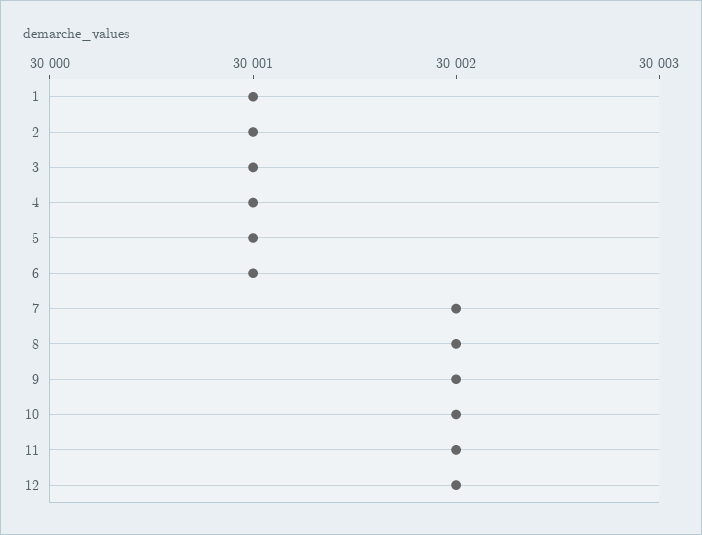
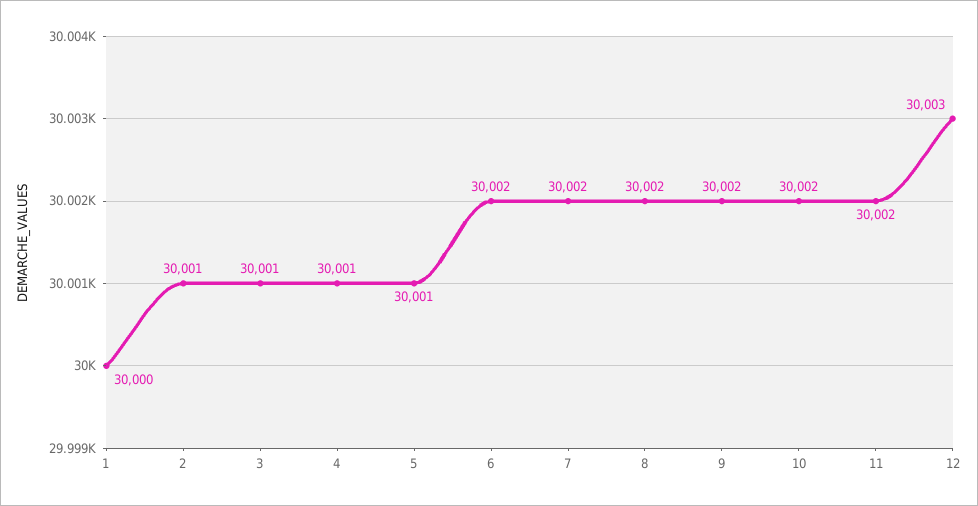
  {
-   "1": 30001,
+   "1": 30000,
    "2": 30001,
    "3": 30001,
    "4": 30001,
    "5": 30001,
-   "6": 30001,
+   "6": 30002,
    "7": 30002,
    "8": 30002,
    "9": 30002,
    "10": 30002,
    "11": 30002,
-   "12": 30002
+   "12": 30003
  }

